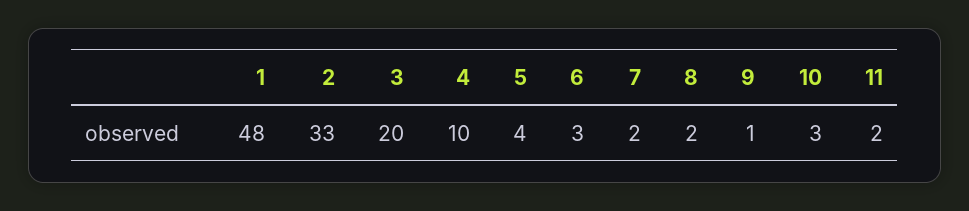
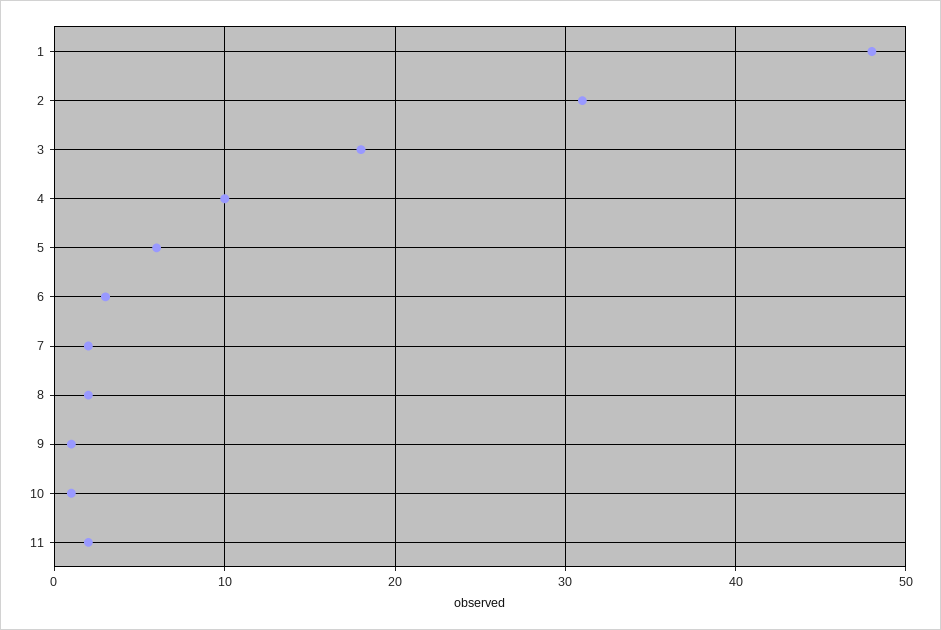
  {
    "1": 48,
-   "2": 33,
+   "2": 31,
-   "3": 20,
+   "3": 18,
    "4": 10,
-   "5": 4,
+   "5": 6,
    "6": 3,
    "7": 2,
    "8": 2,
    "9": 1,
-   "10": 3,
+   "10": 1,
    "11": 2
  }

